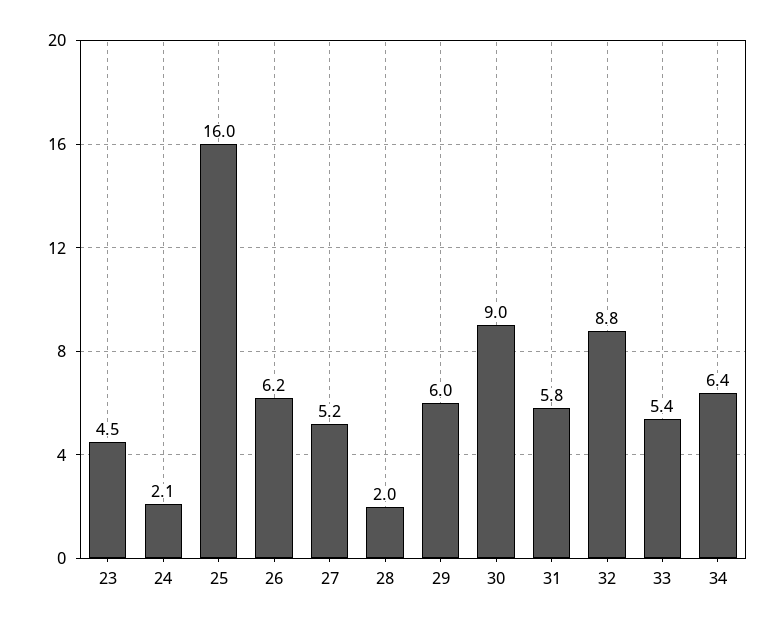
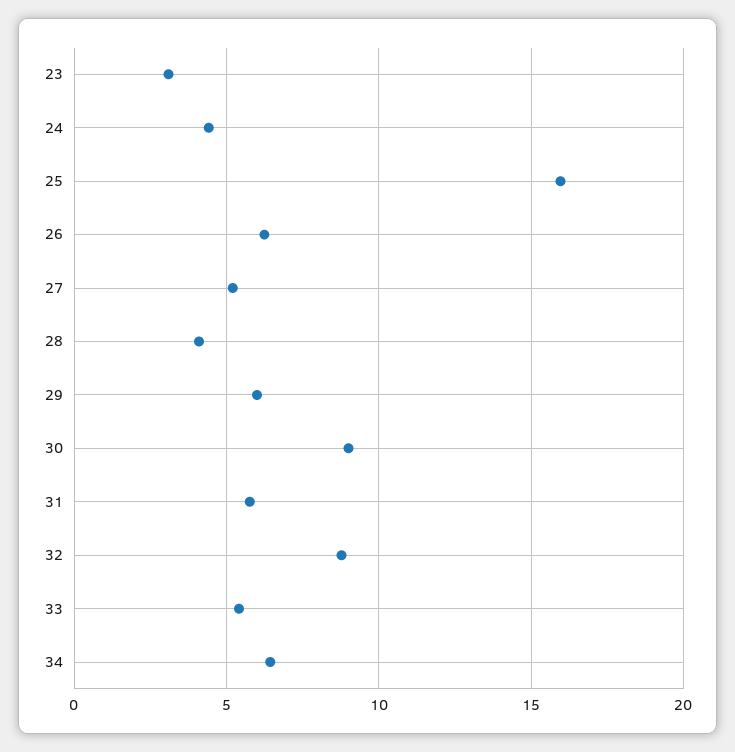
  {
-   "23": 4.5,
+   "23": 3,
-   "24": 2.1,
+   "24": 4.5,
    "25": 16,
    "26": 6.2,
    "27": 5.2,
-   "28": 2,
+   "28": 4,
    "29": 6,
    "30": 9,
    "31": 5.8,
    "32": 8.8,
    "33": 5.4,
    "34": 6.4
  }

